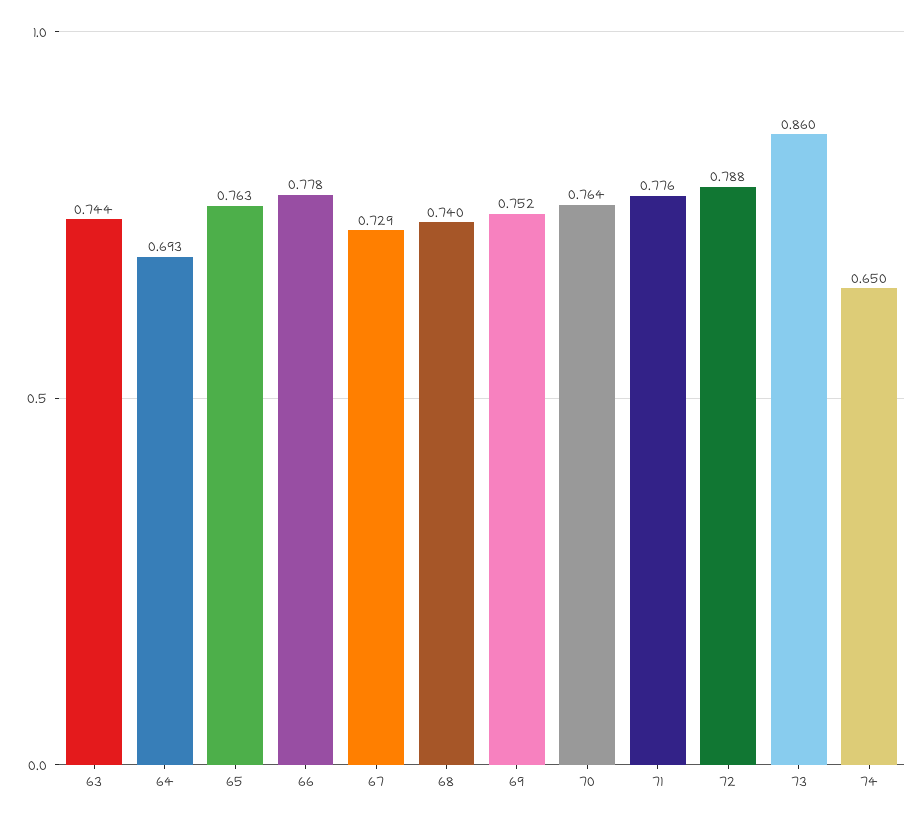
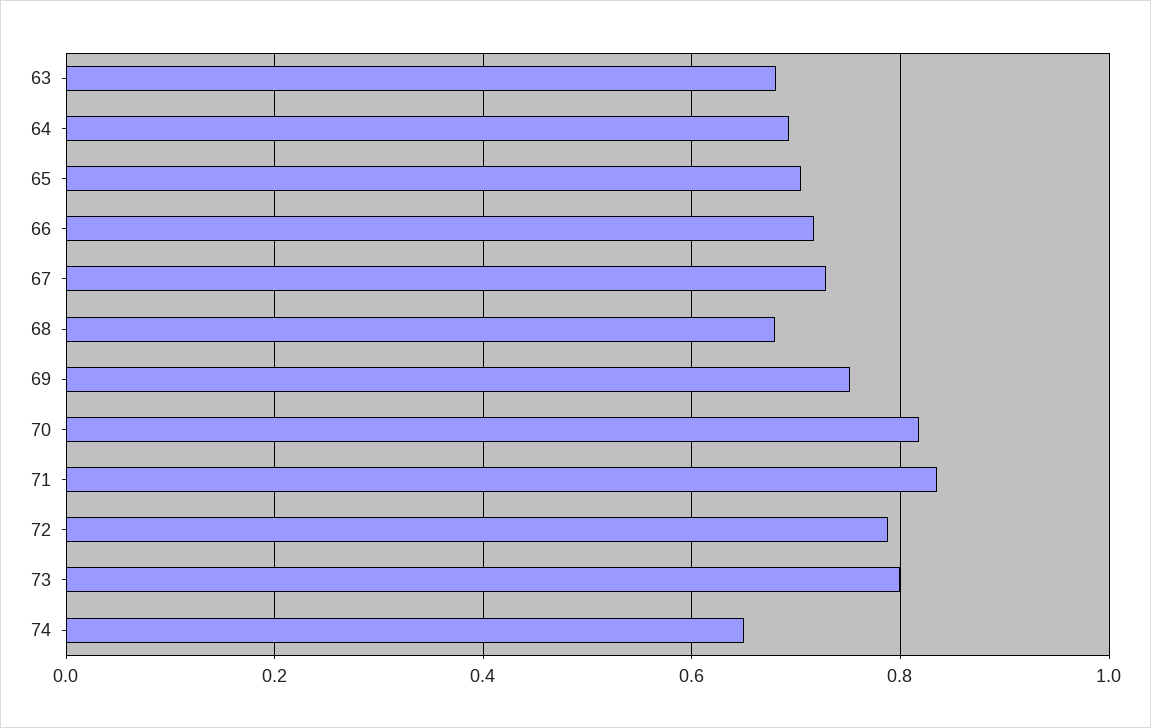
  {
-   "63": 0.744,
+   "63": 0.68,
    "64": 0.693,
-   "65": 0.763,
+   "65": 0.7,
-   "66": 0.778,
+   "66": 0.72,
    "67": 0.729,
-   "68": 0.74,
+   "68": 0.68,
    "69": 0.752,
-   "70": 0.764,
+   "70": 0.82,
-   "71": 0.776,
+   "71": 0.84,
    "72": 0.788,
-   "73": 0.86,
+   "73": 0.8,
    "74": 0.65
  }

